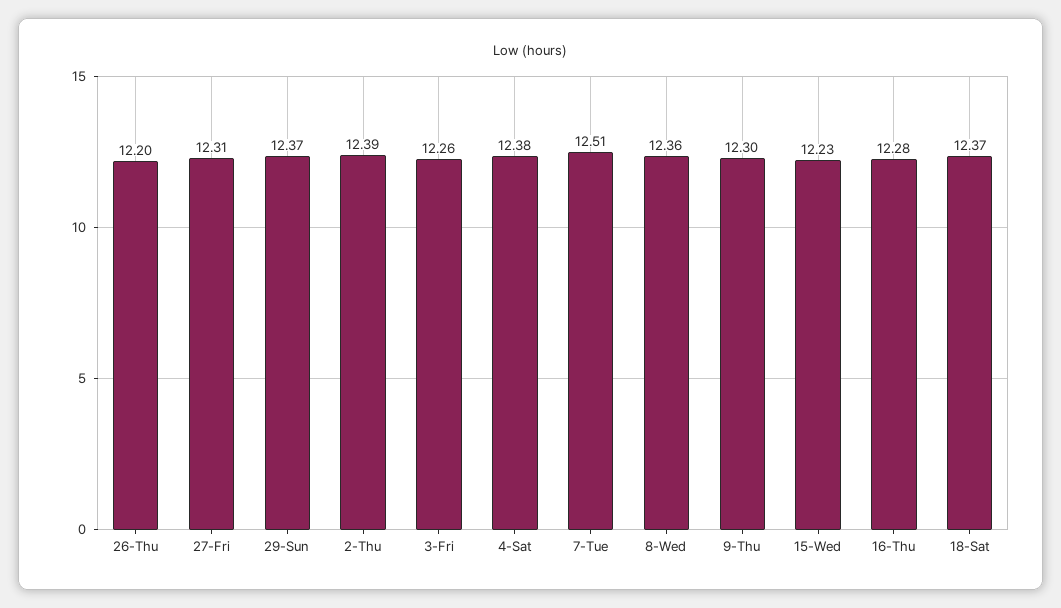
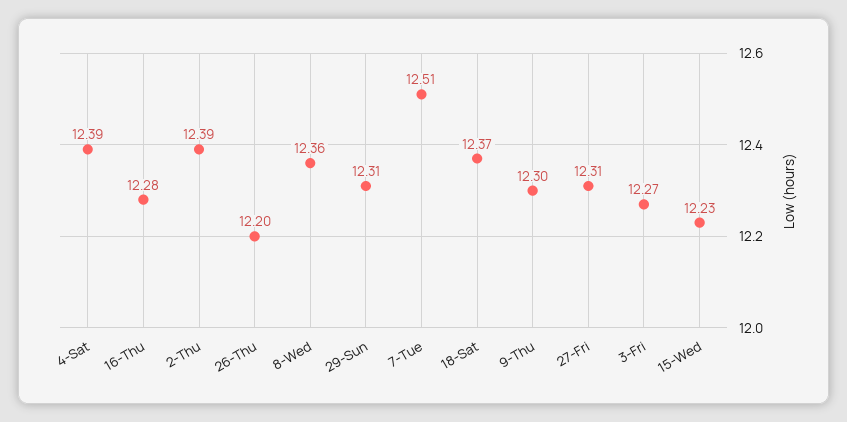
  {
    "26-Thu": 12.2,
    "27-Fri": 12.31,
-   "29-Sun": 12.37,
+   "29-Sun": 12.31,
    "2-Thu": 12.39,
-   "3-Fri": 12.26,
+   "3-Fri": 12.27,
-   "4-Sat": 12.38,
+   "4-Sat": 12.39,
    "7-Tue": 12.51,
    "8-Wed": 12.36,
    "9-Thu": 12.3,
    "15-Wed": 12.23,
    "16-Thu": 12.28,
    "18-Sat": 12.37
  }

